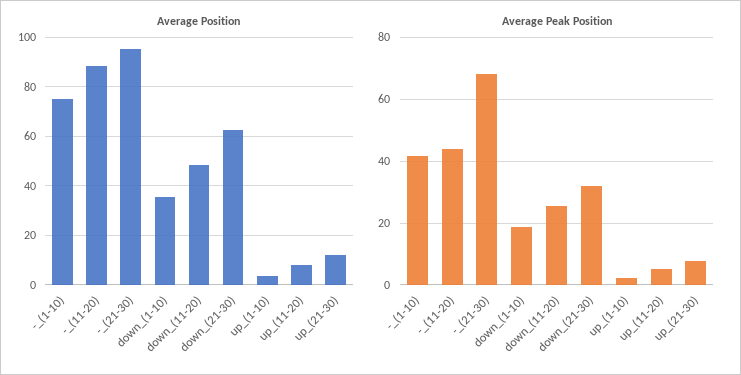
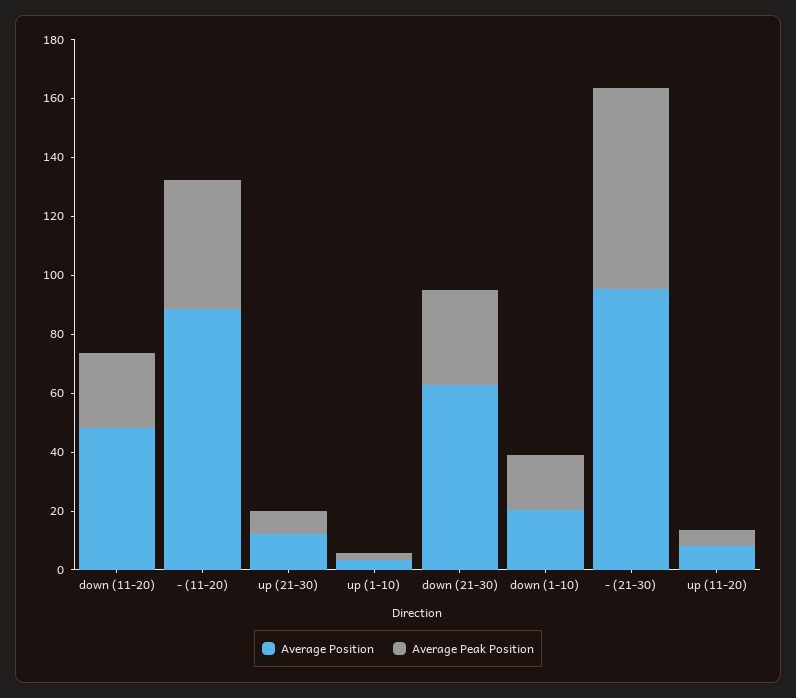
  {
    "Average Position": {
-     "-_(1-10)": 75,
      "-_(11-20)": 87.5,
      "-_(21-30)": 95,
-     "down_(1-10)": 35,
+     "down_(1-10)": 20,
      "down_(11-20)": 47.5,
      "down_(21-30)": 62.5,
      "up_(1-10)": 2.5,
      "up_(11-20)": 7.5,
      "up_(21-30)": 12.5
    },
    "Average Peak Position": {
-     "-_(1-10)": 42,
      "-_(11-20)": 44,
      "-_(21-30)": 68,
      "down_(1-10)": 18,
      "down_(11-20)": 26,
      "down_(21-30)": 32,
      "up_(1-10)": 2,
      "up_(11-20)": 6,
      "up_(21-30)": 8
    }
  }

